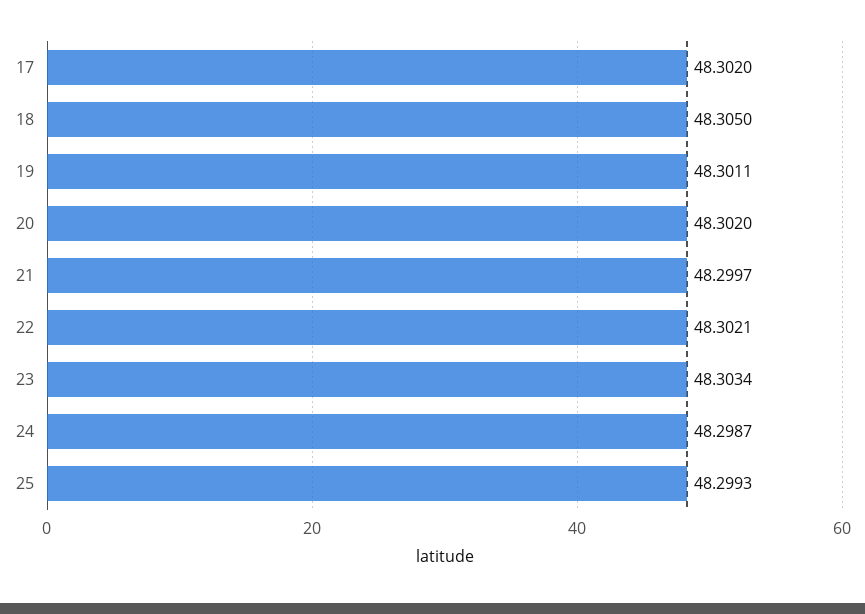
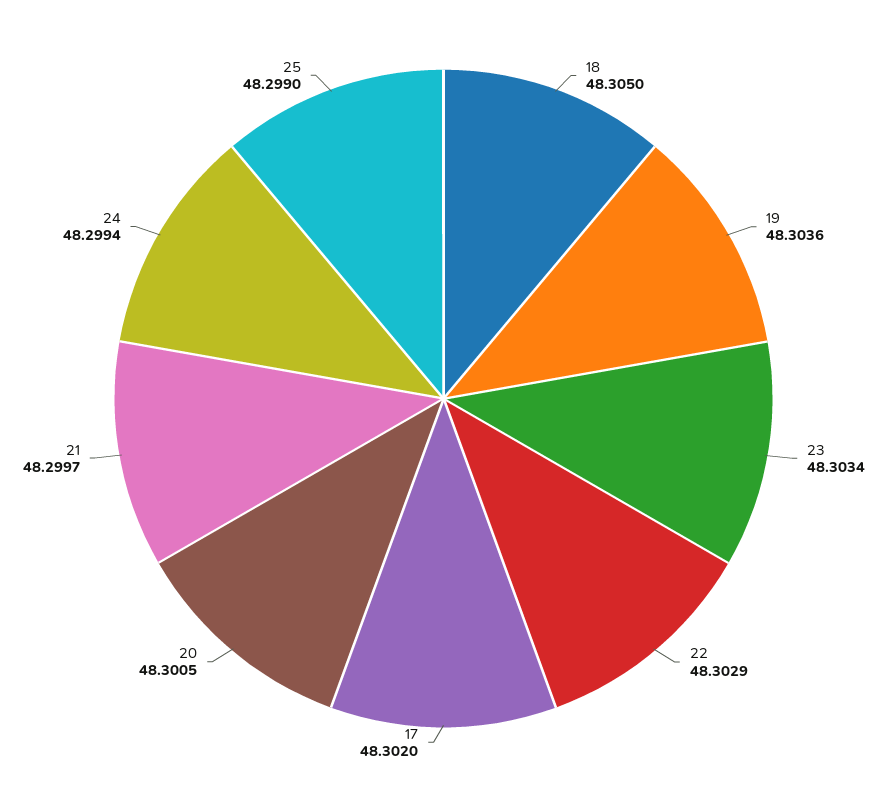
  {
    "17": 48.302,
    "18": 48.305,
-   "19": 48.3011,
+   "19": 48.3036,
-   "20": 48.302,
+   "20": 48.3005,
    "21": 48.2997,
-   "22": 48.3021,
+   "22": 48.3029,
    "23": 48.3034,
-   "24": 48.2987,
+   "24": 48.2994,
-   "25": 48.2993
+   "25": 48.299
  }

